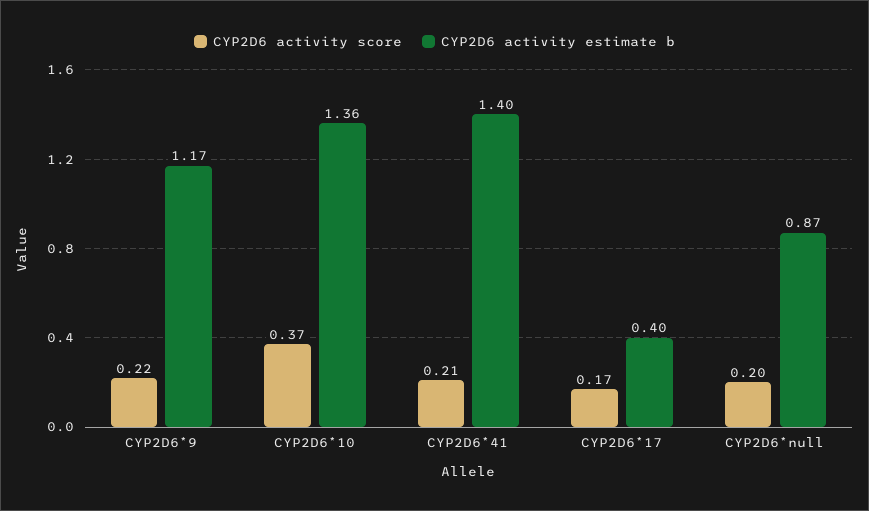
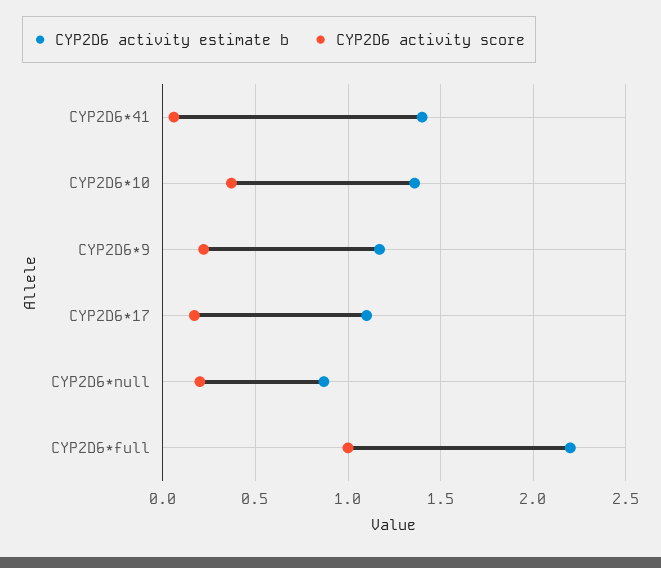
  {
    "CYP2D6 activity score": {
      "CYP2D6*9": 0.22,
      "CYP2D6*10": 0.37,
-     "CYP2D6*41": 0.21,
+     "CYP2D6*41": 0.05,
      "CYP2D6*17": 0.17,
-     "CYP2D6*null": 0.2
+     "CYP2D6*null": 0.2,
+     "CYP2D6*full": 1
    },
    "CYP2D6 activity estimate b": {
      "CYP2D6*9": 1.17,
      "CYP2D6*10": 1.36,
      "CYP2D6*41": 1.4,
-     "CYP2D6*17": 0.4,
+     "CYP2D6*17": 1.1,
-     "CYP2D6*null": 0.87
+     "CYP2D6*null": 0.87,
+     "CYP2D6*full": 2.2
    }
  }

